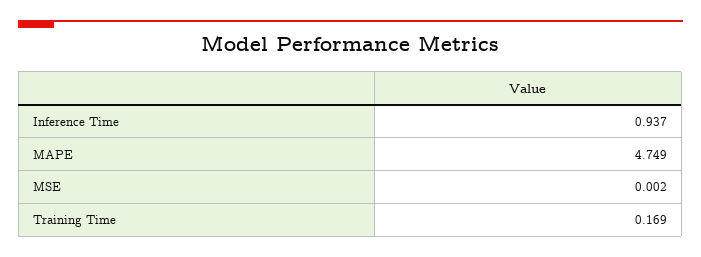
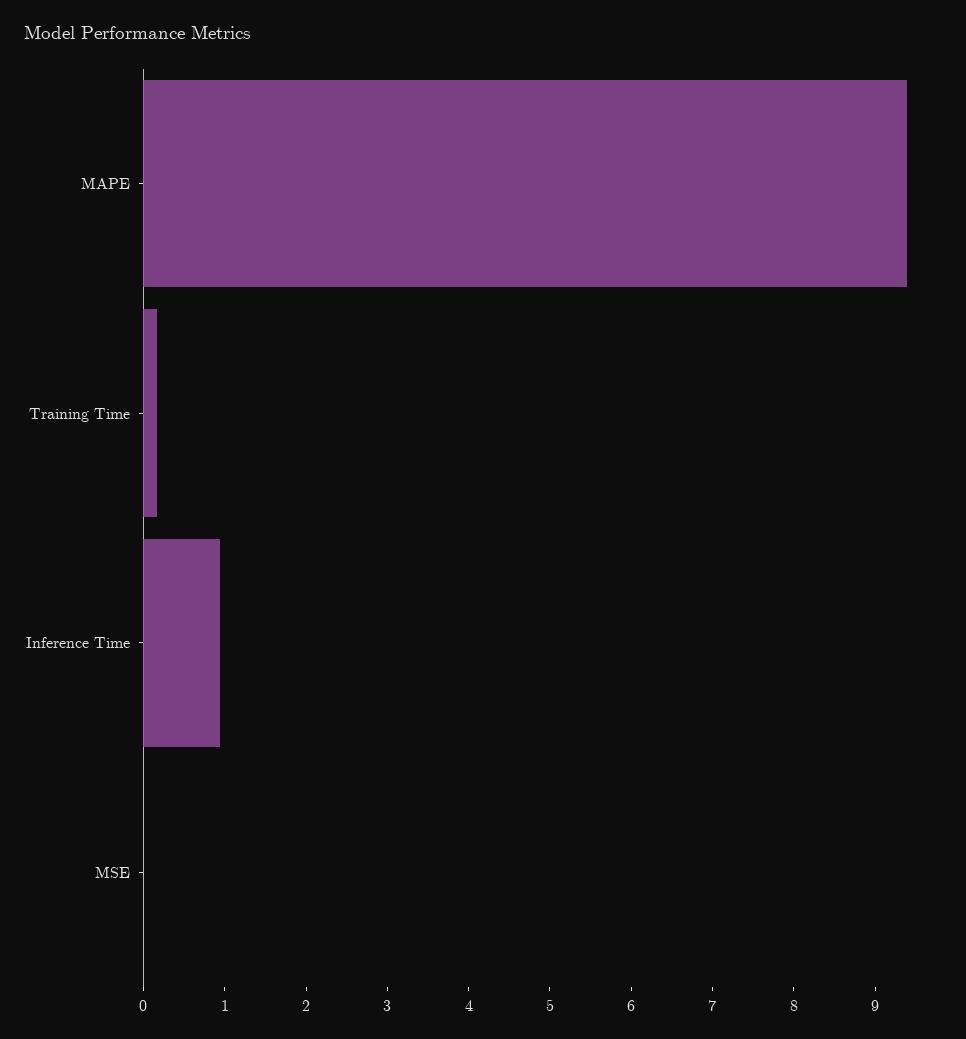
  {
    "Inference Time": 0.937,
-   "MAPE": 4.749,
+   "MAPE": 9.4,
    "MSE": 0.002,
    "Training Time": 0.169
  }

